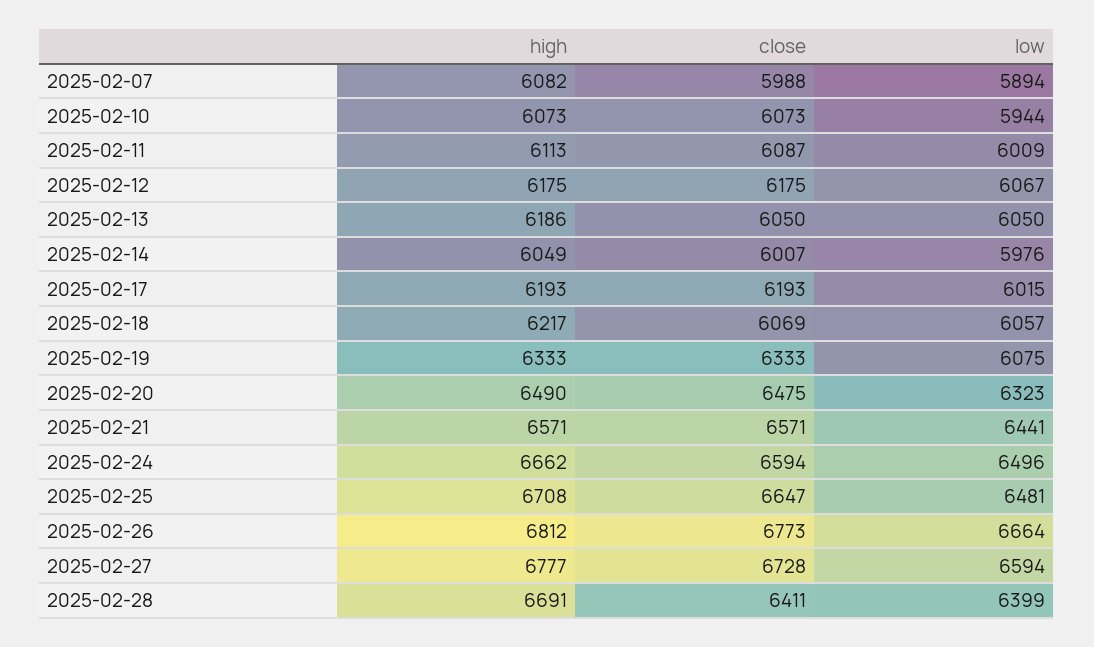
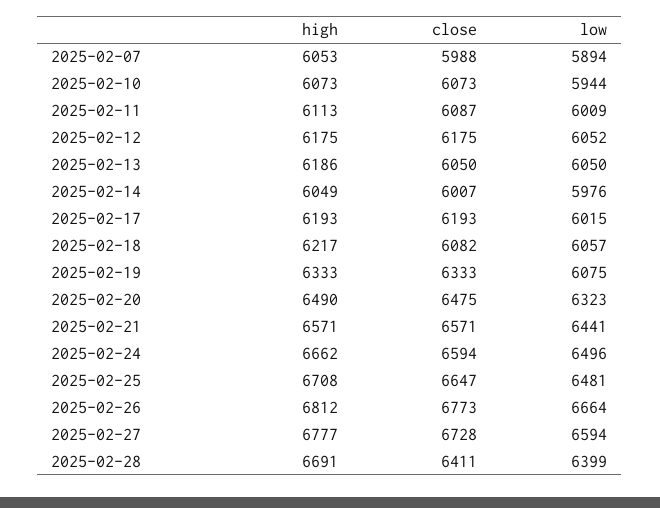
  {
    "high": {
-     "2025-02-07": 6082,
+     "2025-02-07": 6053,
      "2025-02-10": 6073,
      "2025-02-11": 6113,
      "2025-02-12": 6175,
      "2025-02-13": 6186,
      "2025-02-14": 6049,
      "2025-02-17": 6193,
      "2025-02-18": 6217,
      "2025-02-19": 6333,
      "2025-02-20": 6490,
      "2025-02-21": 6571,
      "2025-02-24": 6662,
      "2025-02-25": 6708,
      "2025-02-26": 6812,
      "2025-02-27": 6777,
      "2025-02-28": 6691
    },
    "close": {
      "2025-02-07": 5988,
      "2025-02-10": 6073,
      "2025-02-11": 6087,
      "2025-02-12": 6175,
      "2025-02-13": 6050,
      "2025-02-14": 6007,
      "2025-02-17": 6193,
-     "2025-02-18": 6069,
+     "2025-02-18": 6082,
      "2025-02-19": 6333,
      "2025-02-20": 6475,
      "2025-02-21": 6571,
      "2025-02-24": 6594,
      "2025-02-25": 6647,
      "2025-02-26": 6773,
      "2025-02-27": 6728,
      "2025-02-28": 6411
    },
    "low": {
      "2025-02-07": 5894,
      "2025-02-10": 5944,
      "2025-02-11": 6009,
-     "2025-02-12": 6067,
+     "2025-02-12": 6052,
      "2025-02-13": 6050,
      "2025-02-14": 5976,
      "2025-02-17": 6015,
      "2025-02-18": 6057,
      "2025-02-19": 6075,
      "2025-02-20": 6323,
      "2025-02-21": 6441,
      "2025-02-24": 6496,
      "2025-02-25": 6481,
      "2025-02-26": 6664,
      "2025-02-27": 6594,
      "2025-02-28": 6399
    }
  }

